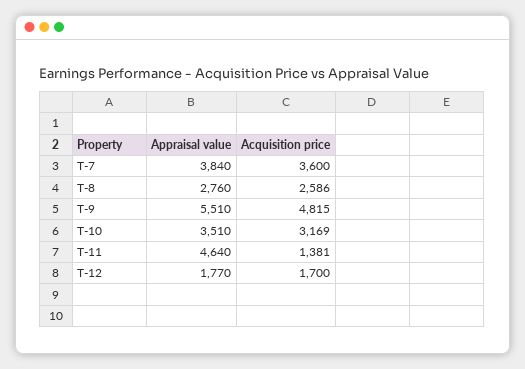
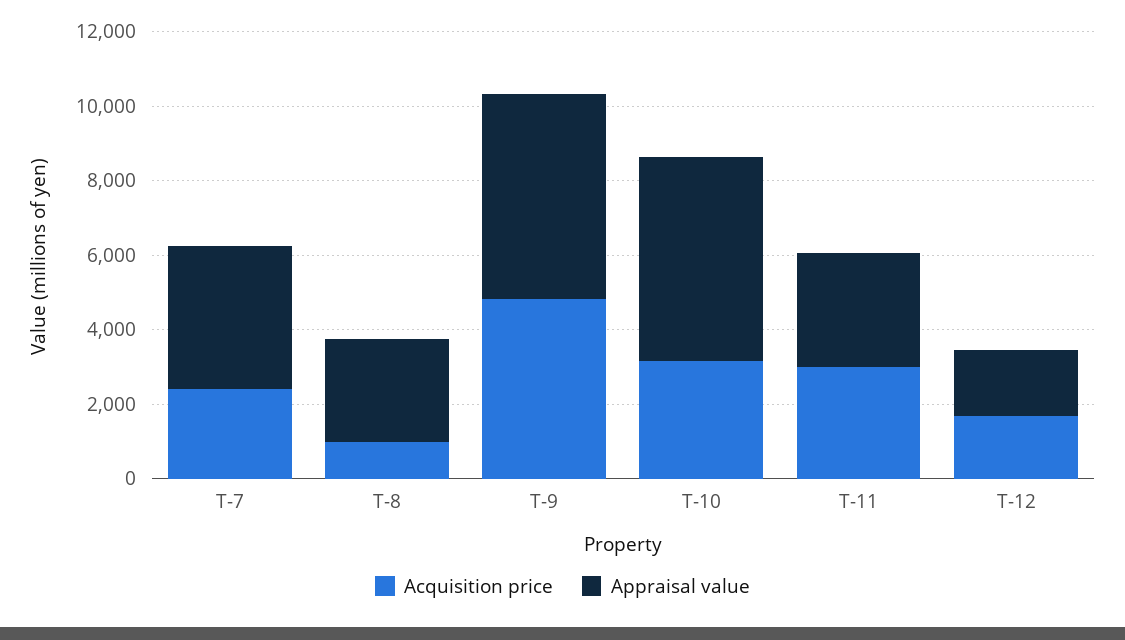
  {
    "Appraisal value": {
      "T-7": 3840,
      "T-8": 2760,
      "T-9": 5510,
-     "T-10": 3510,
+     "T-10": 5500,
-     "T-11": 4640,
+     "T-11": 3000,
      "T-12": 1770
    },
    "Acquisition price": {
-     "T-7": 3600,
+     "T-7": 2500,
-     "T-8": 2586,
+     "T-8": 1000,
      "T-9": 4815,
      "T-10": 3169,
-     "T-11": 1381,
+     "T-11": 3000,
      "T-12": 1700
    }
  }

